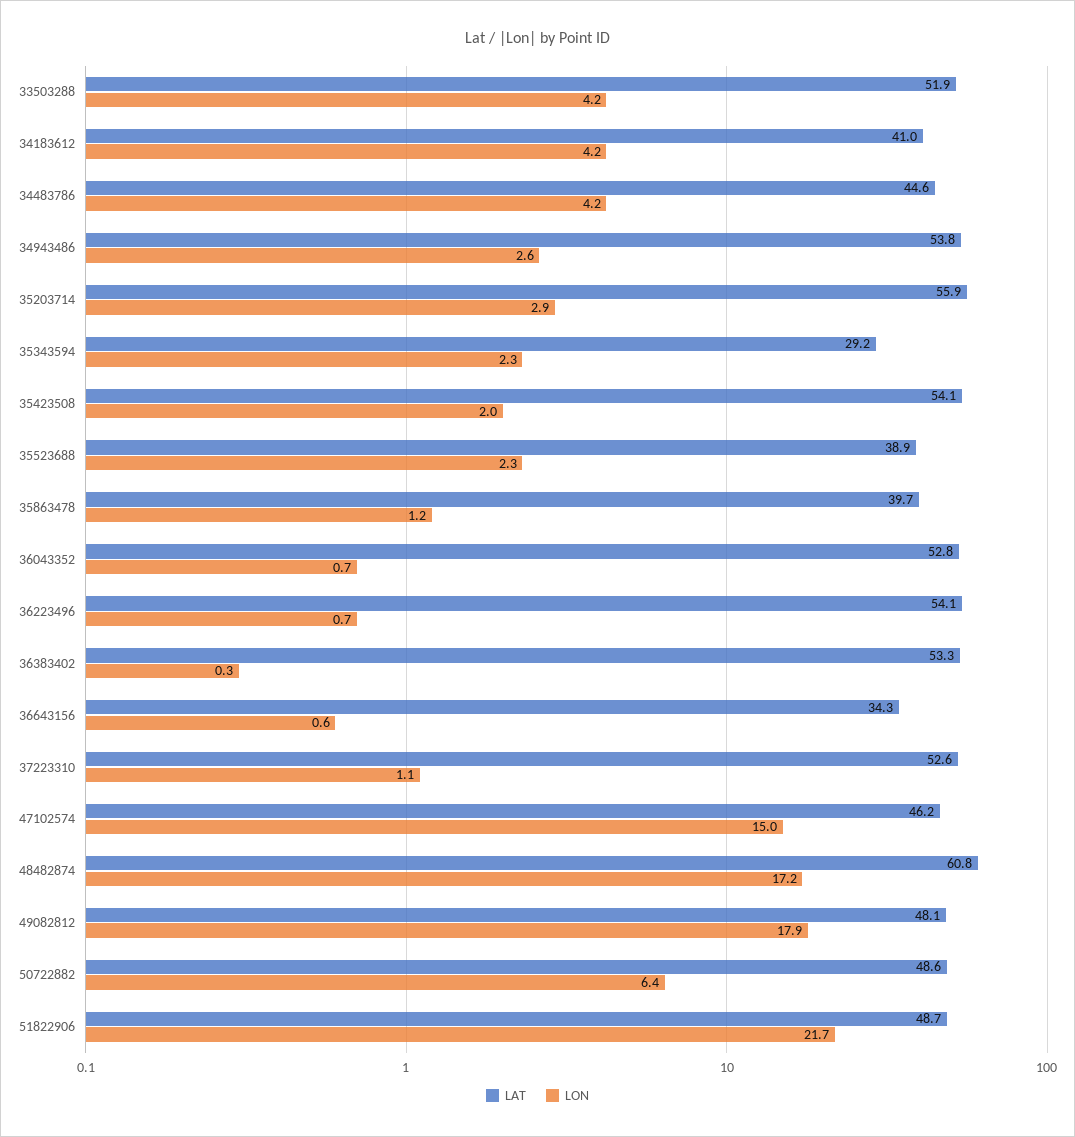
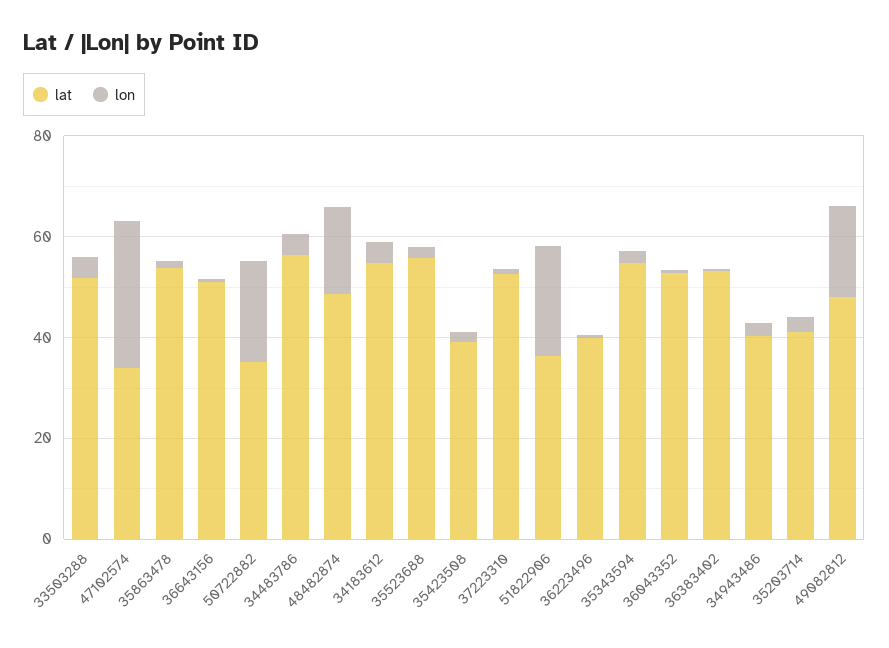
  {
    "LAT": {
      "33503288": 51.9,
-     "34183612": 41,
+     "34183612": 55,
-     "34483786": 44.6,
+     "34483786": 55,
-     "34943486": 53.8,
+     "34943486": 40,
-     "35203714": 55.9,
+     "35203714": 40,
-     "35343594": 29.2,
+     "35343594": 55,
-     "35423508": 54.1,
+     "35423508": 40,
-     "35523688": 38.9,
+     "35523688": 55,
-     "35863478": 39.7,
+     "35863478": 55,
      "36043352": 52.8,
-     "36223496": 54.1,
+     "36223496": 40,
      "36383402": 53.3,
-     "36643156": 34.3,
+     "36643156": 50,
      "37223310": 52.6,
-     "47102574": 46.2,
+     "47102574": 35,
-     "48482874": 60.8,
+     "48482874": 50,
      "49082812": 48.1,
-     "50722882": 48.6,
+     "50722882": 35,
-     "51822906": 48.7
+     "51822906": 35
    },
    "LON": {
      "33503288": 4.2,
      "34183612": 4.2,
      "34483786": 4.2,
      "34943486": 2.6,
      "35203714": 2.9,
      "35343594": 2.3,
      "35423508": 2,
      "35523688": 2.3,
      "35863478": 1.2,
      "36043352": 0.7,
      "36223496": 0.7,
      "36383402": 0.3,
      "36643156": 0.6,
      "37223310": 1.1,
-     "47102574": 15,
+     "47102574": 30,
      "48482874": 17.2,
      "49082812": 17.9,
-     "50722882": 6.4,
+     "50722882": 20,
      "51822906": 21.7
    }
  }

